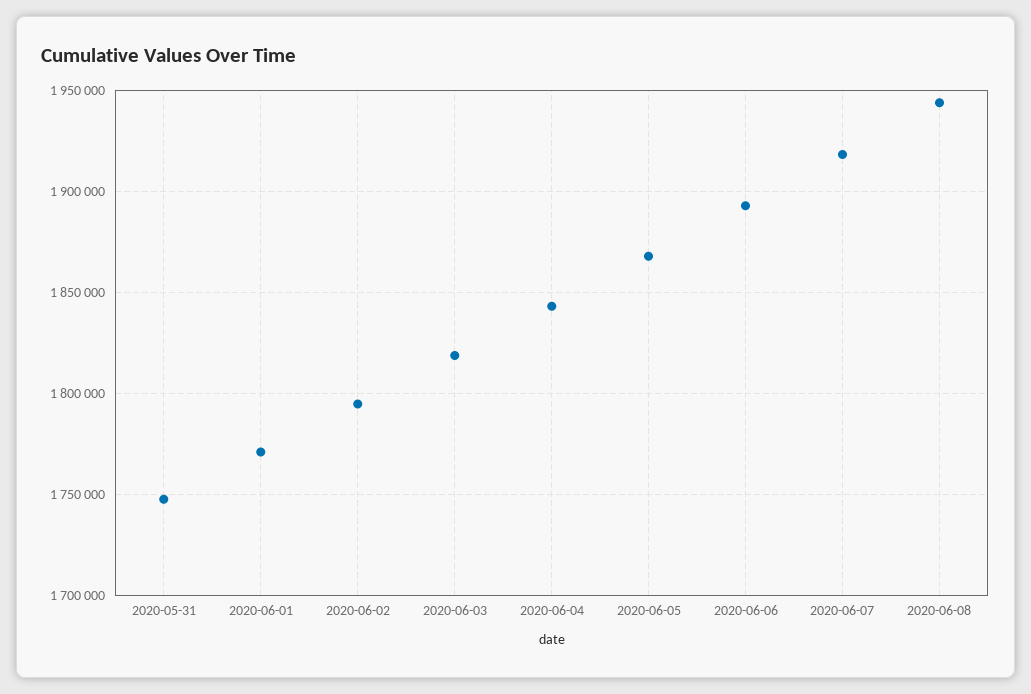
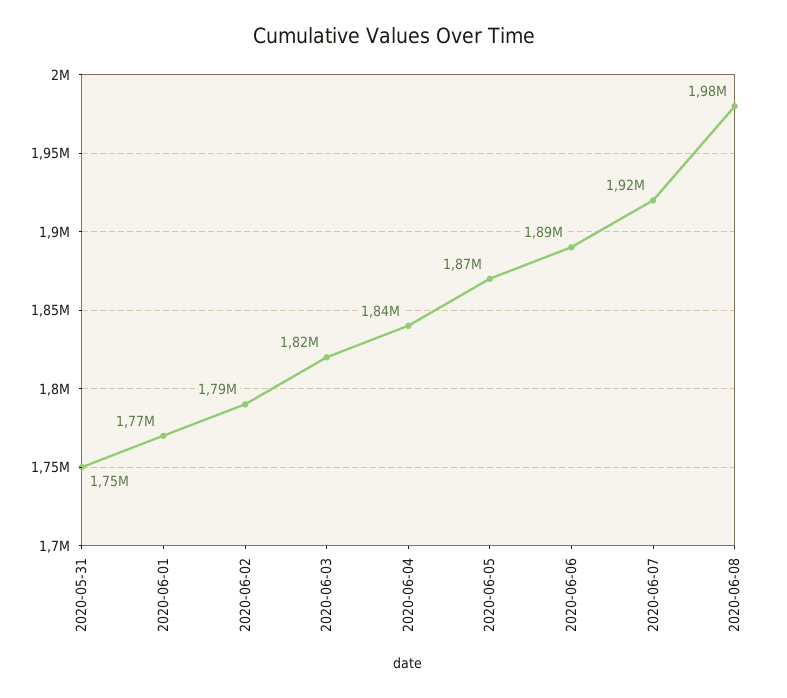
  {
    "2020-05-31": 1750000,
    "2020-06-01": 1770000,
    "2020-06-02": 1790000,
    "2020-06-03": 1820000,
    "2020-06-04": 1840000,
    "2020-06-05": 1870000,
    "2020-06-06": 1890000,
    "2020-06-07": 1920000,
-   "2020-06-08": 1945000
+   "2020-06-08": 1980000
  }

